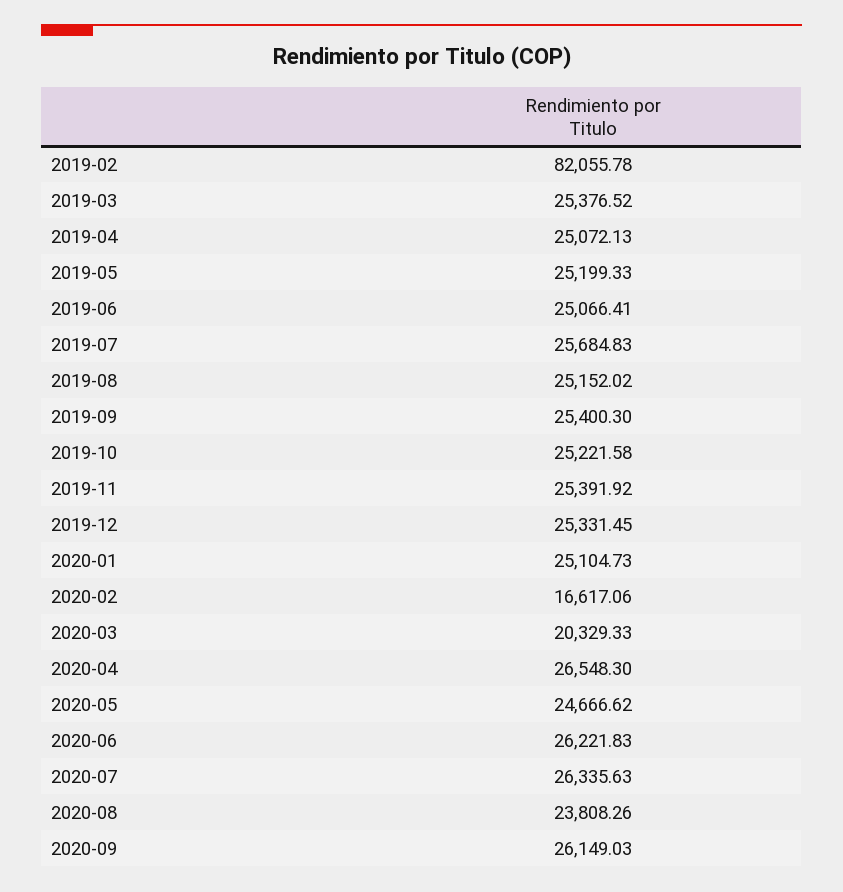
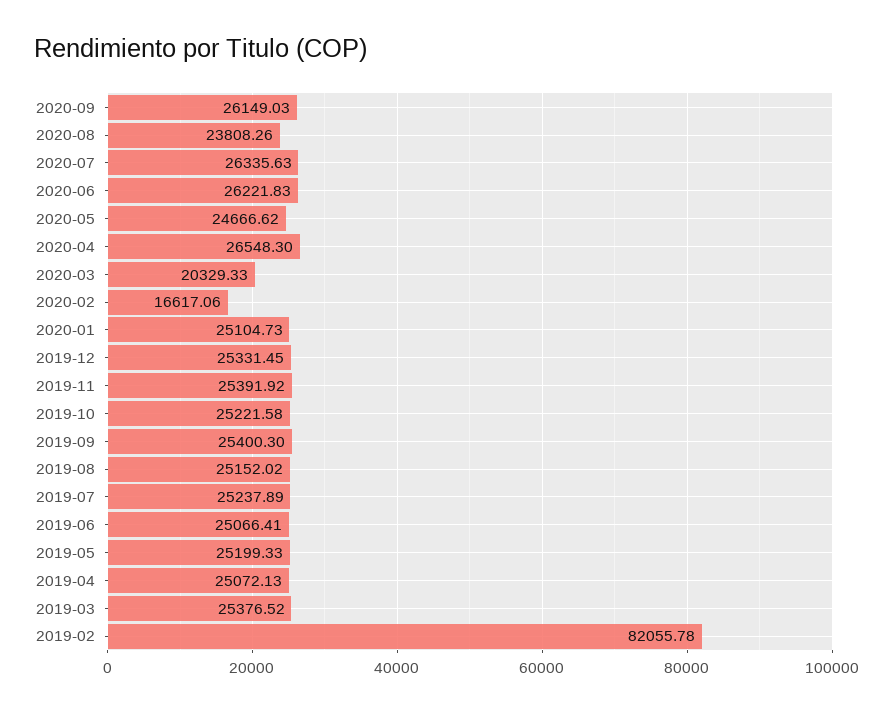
  {
    "2019-02": 82055.78,
    "2019-03": 25376.52,
    "2019-04": 25072.13,
    "2019-05": 25199.33,
    "2019-06": 25066.41,
-   "2019-07": 25684.83,
+   "2019-07": 25237.89,
    "2019-08": 25152.02,
    "2019-09": 25400.3,
    "2019-10": 25221.58,
    "2019-11": 25391.92,
    "2019-12": 25331.45,
    "2020-01": 25104.73,
    "2020-02": 16617.06,
    "2020-03": 20329.33,
    "2020-04": 26548.3,
    "2020-05": 24666.62,
    "2020-06": 26221.83,
    "2020-07": 26335.63,
    "2020-08": 23808.26,
    "2020-09": 26149.03
  }

